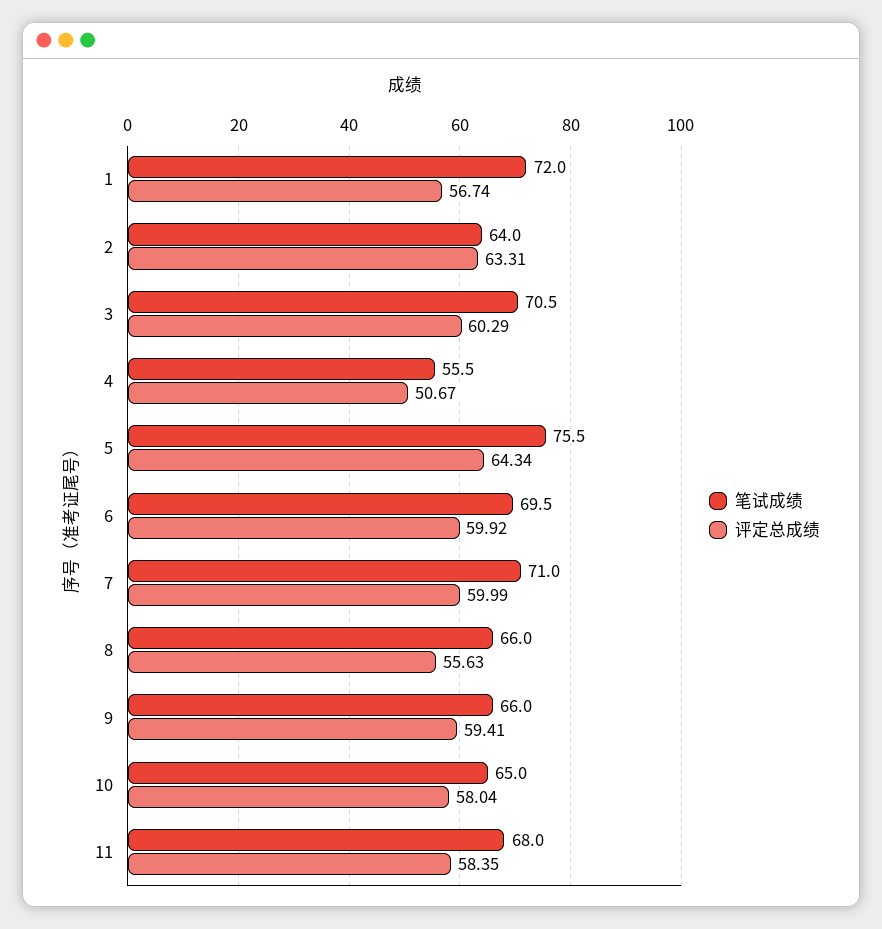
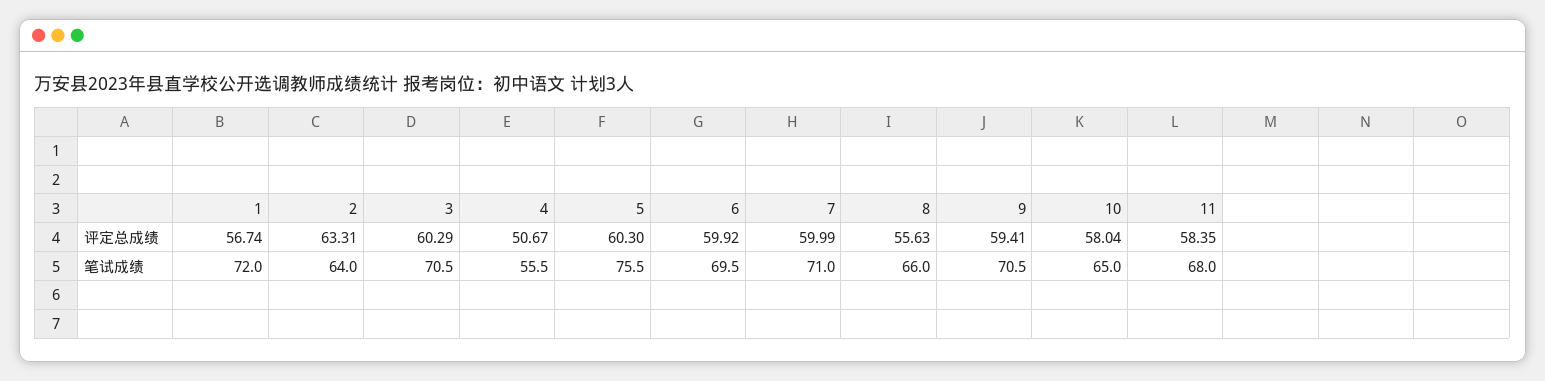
  {
    "笔试成绩": {
      "1": 72,
      "2": 64,
      "3": 70.5,
      "4": 55.5,
      "5": 75.5,
      "6": 69.5,
      "7": 71,
      "8": 66,
-     "9": 66,
+     "9": 70.5,
      "10": 65,
      "11": 68
    },
    "评定总成绩": {
      "1": 56.74,
      "2": 63.31,
      "3": 60.29,
      "4": 50.67,
-     "5": 64.34,
+     "5": 60.3,
      "6": 59.92,
      "7": 59.99,
      "8": 55.63,
      "9": 59.41,
      "10": 58.04,
      "11": 58.35
    }
  }

